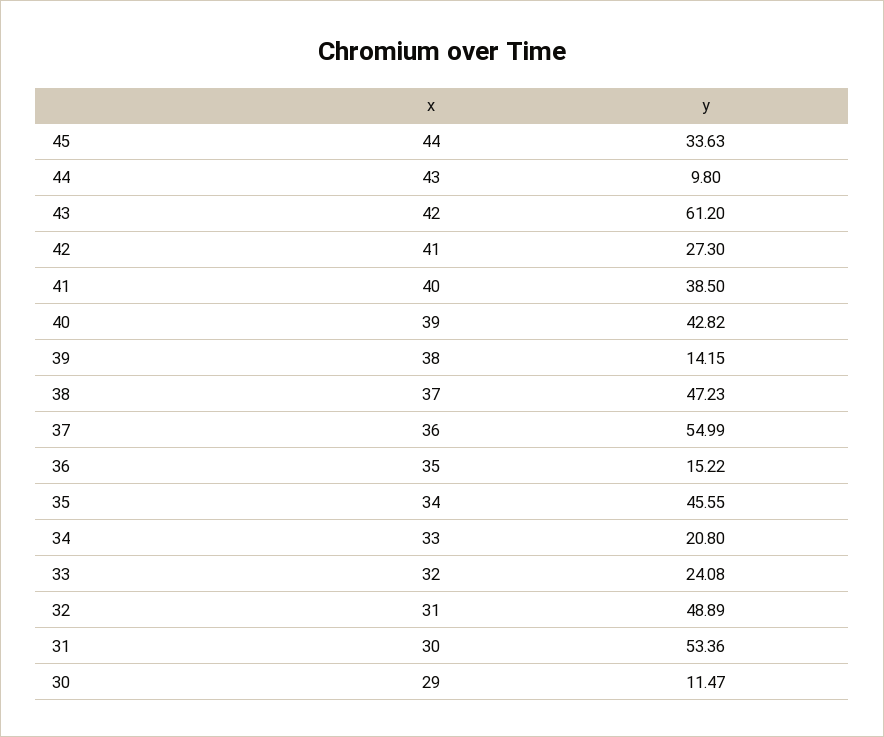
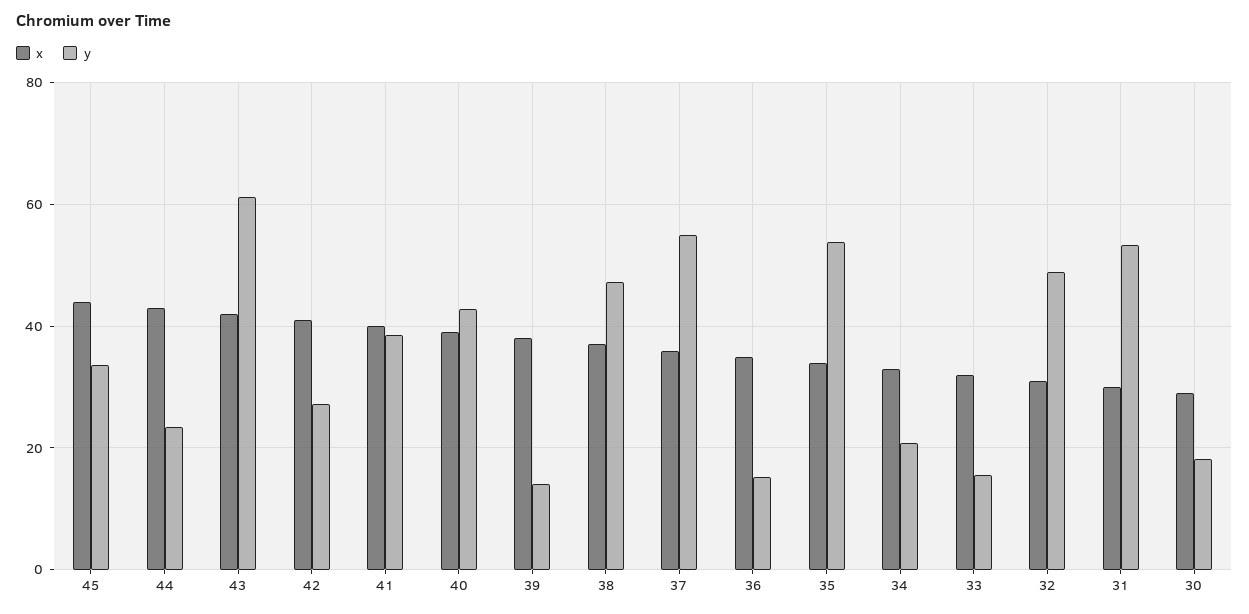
  {
    "x": {
      "45": 44,
      "44": 43,
      "43": 42,
      "42": 41,
      "41": 40,
      "40": 39,
      "39": 38,
      "38": 37,
      "37": 36,
      "36": 35,
      "35": 34,
      "34": 33,
      "33": 32,
      "32": 31,
      "31": 30,
      "30": 29
    },
    "y": {
      "45": 33.63,
-     "44": 9.8,
+     "44": 24,
      "43": 61.2,
      "42": 27.3,
      "41": 38.5,
      "40": 42.82,
      "39": 14.15,
      "38": 47.23,
      "37": 54.99,
      "36": 15.22,
-     "35": 45.55,
+     "35": 54,
      "34": 20.8,
-     "33": 24.08,
+     "33": 16,
      "32": 48.89,
      "31": 53.36,
-     "30": 11.47
+     "30": 18
    }
  }

